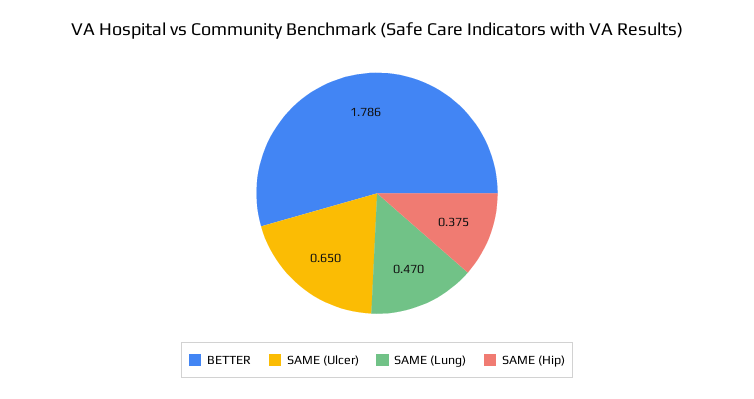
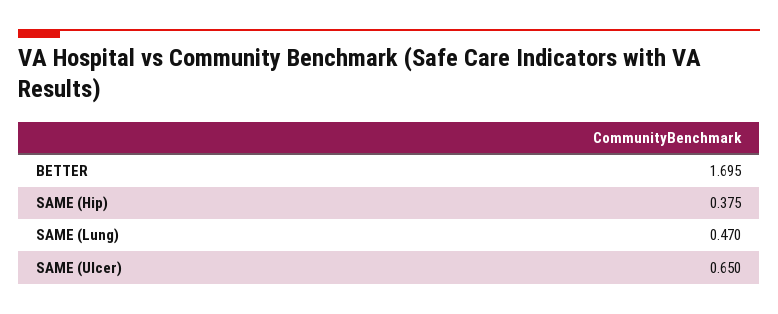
  {
-   "BETTER": 1.786,
+   "BETTER": 1.695,
    "SAME (Ulcer)": 0.65,
    "SAME (Lung)": 0.47,
    "SAME (Hip)": 0.375
  }

